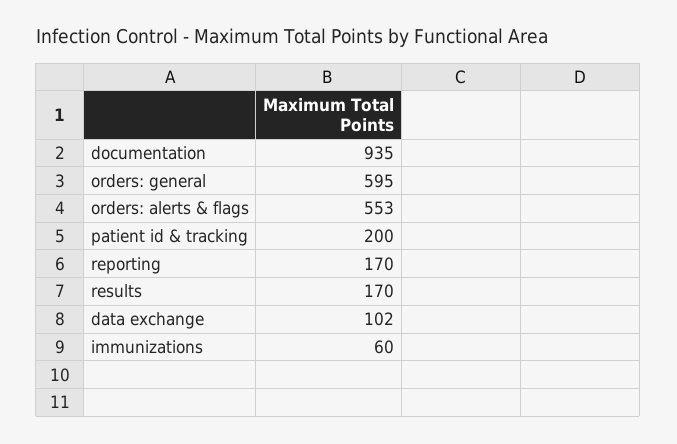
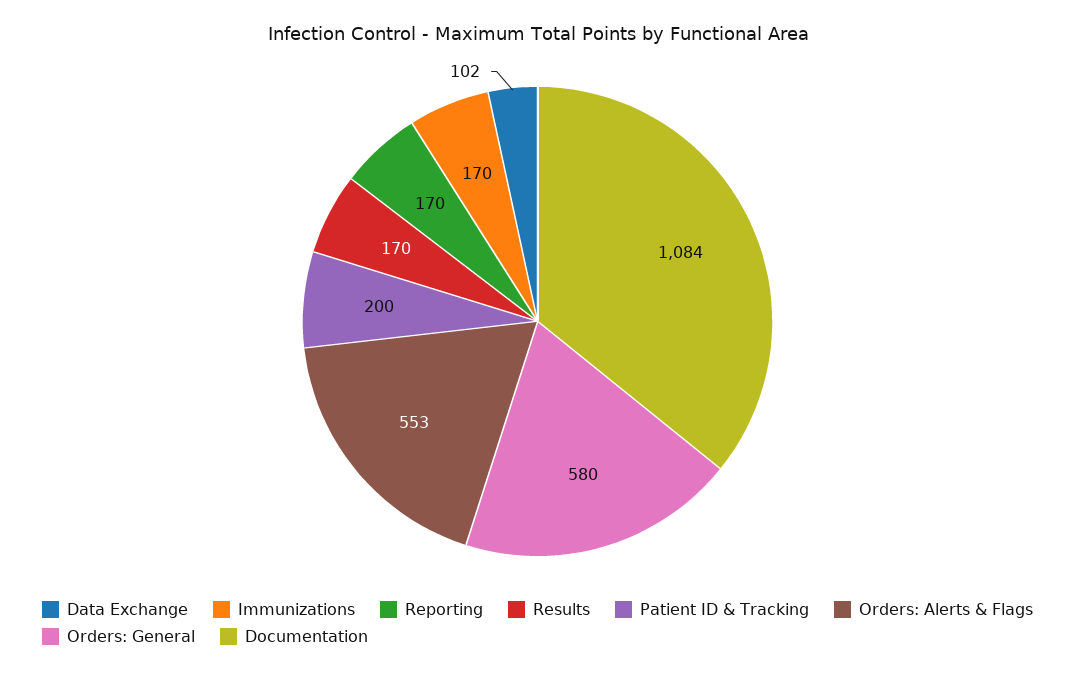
  {
-   "documentation": 935,
+   "documentation": 1084,
-   "orders: general": 595,
+   "orders: general": 580,
    "orders: alerts & flags": 553,
    "patient id & tracking": 200,
    "reporting": 170,
    "results": 170,
    "data exchange": 102,
-   "immunizations": 60
+   "immunizations": 170
  }

